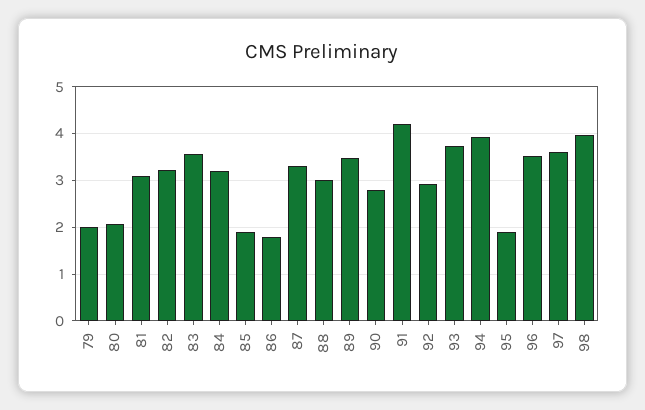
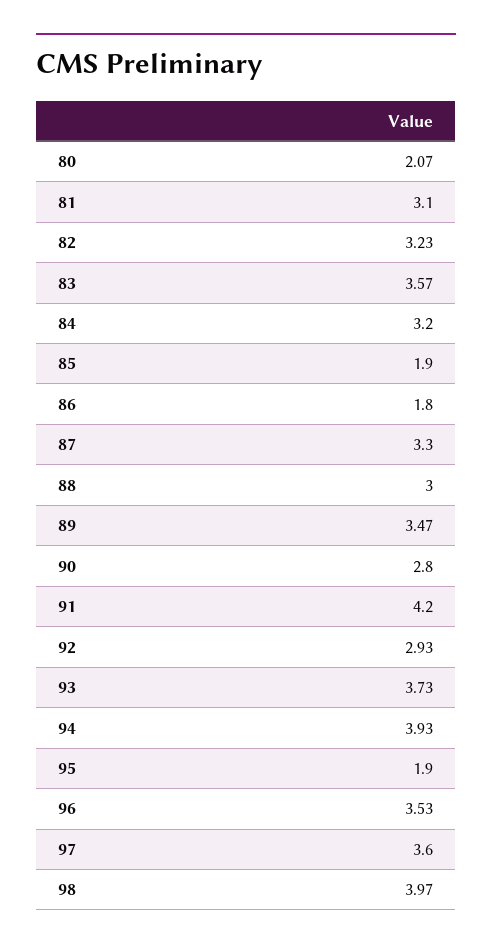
  {
-   "79": 2,
    "80": 2.07,
    "81": 3.1,
    "82": 3.23,
    "83": 3.57,
    "84": 3.2,
    "85": 1.9,
    "86": 1.8,
    "87": 3.3,
    "88": 3,
    "89": 3.47,
    "90": 2.8,
    "91": 4.2,
    "92": 2.93,
    "93": 3.73,
    "94": 3.93,
    "95": 1.9,
    "96": 3.53,
    "97": 3.6,
    "98": 3.97
  }

